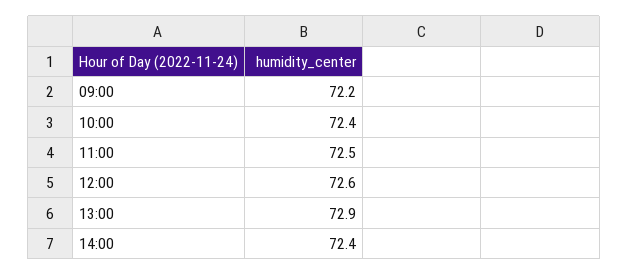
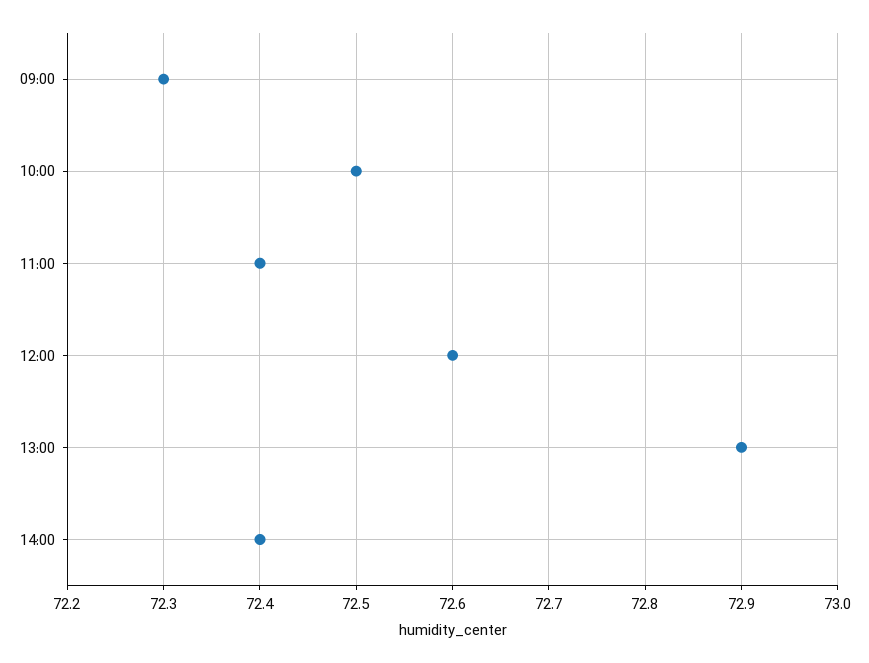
  {
-   "09:00": 72.2,
+   "09:00": 72.3,
-   "10:00": 72.4,
+   "10:00": 72.5,
-   "11:00": 72.5,
+   "11:00": 72.4,
    "12:00": 72.6,
    "13:00": 72.9,
    "14:00": 72.4
  }

